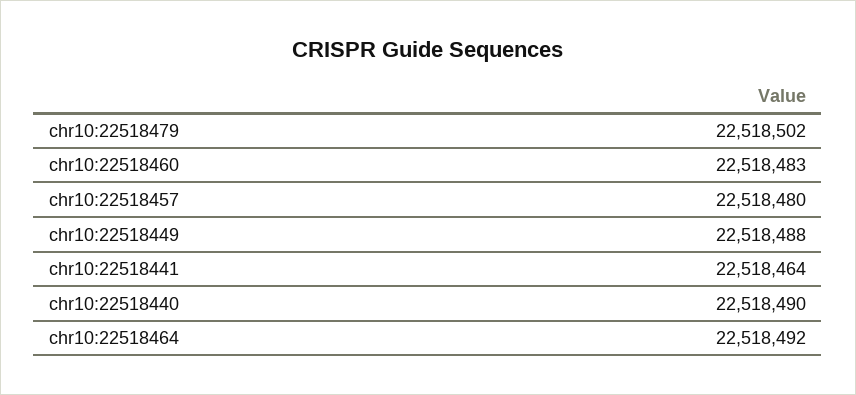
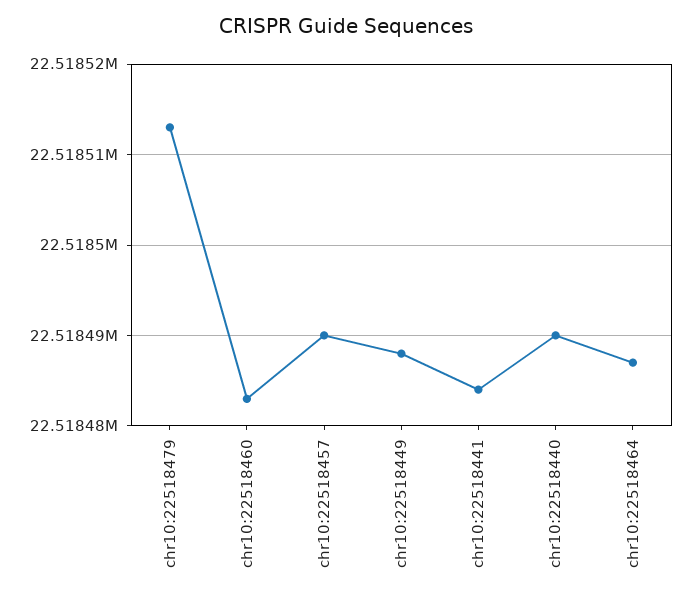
  {
-   "chr10:22518479": 22518502,
+   "chr10:22518479": 22518513,
    "chr10:22518460": 22518483,
-   "chr10:22518457": 22518480,
+   "chr10:22518457": 22518490,
    "chr10:22518449": 22518488,
-   "chr10:22518441": 22518464,
+   "chr10:22518441": 22518484,
    "chr10:22518440": 22518490,
-   "chr10:22518464": 22518492
+   "chr10:22518464": 22518487
  }

